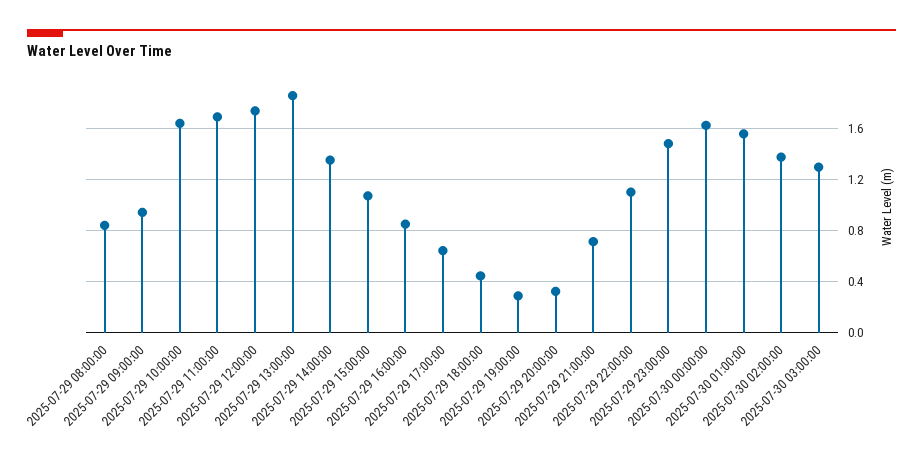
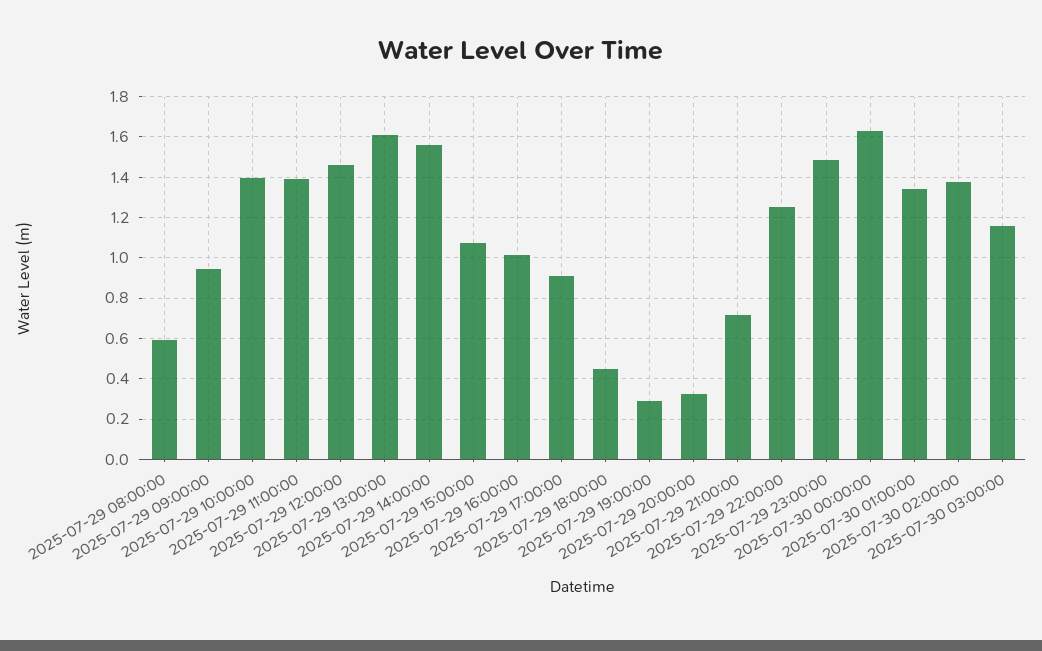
  {
-   "2025-07-29 08:00:00": 0.85,
+   "2025-07-29 08:00:00": 0.6,
    "2025-07-29 09:00:00": 0.95,
-   "2025-07-29 10:00:00": 1.65,
+   "2025-07-29 10:00:00": 1.4,
-   "2025-07-29 11:00:00": 1.7,
+   "2025-07-29 11:00:00": 1.4,
-   "2025-07-29 12:00:00": 1.75,
+   "2025-07-29 12:00:00": 1.45,
-   "2025-07-29 13:00:00": 1.85,
+   "2025-07-29 13:00:00": 1.6,
-   "2025-07-29 14:00:00": 1.35,
+   "2025-07-29 14:00:00": 1.55,
    "2025-07-29 15:00:00": 1.05,
-   "2025-07-29 16:00:00": 0.85,
+   "2025-07-29 16:00:00": 1,
-   "2025-07-29 17:00:00": 0.65,
+   "2025-07-29 17:00:00": 0.9,
    "2025-07-29 18:00:00": 0.45,
    "2025-07-29 19:00:00": 0.3,
    "2025-07-29 20:00:00": 0.35,
    "2025-07-29 21:00:00": 0.7,
-   "2025-07-29 22:00:00": 1.1,
+   "2025-07-29 22:00:00": 1.25,
    "2025-07-29 23:00:00": 1.5,
    "2025-07-30 00:00:00": 1.65,
-   "2025-07-30 01:00:00": 1.55,
+   "2025-07-30 01:00:00": 1.35,
    "2025-07-30 02:00:00": 1.4,
-   "2025-07-30 03:00:00": 1.3
+   "2025-07-30 03:00:00": 1.15
  }

